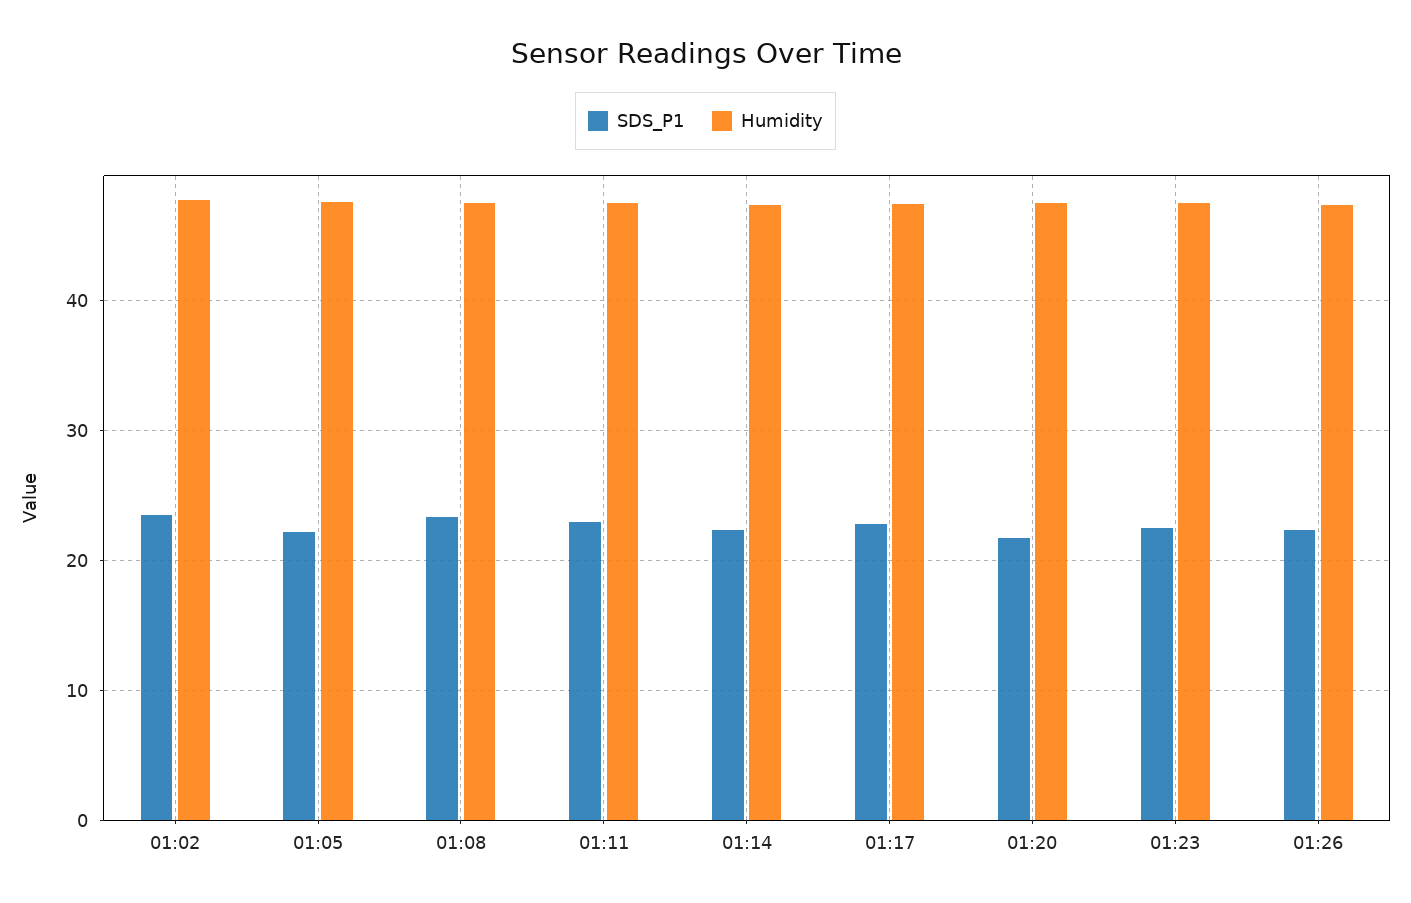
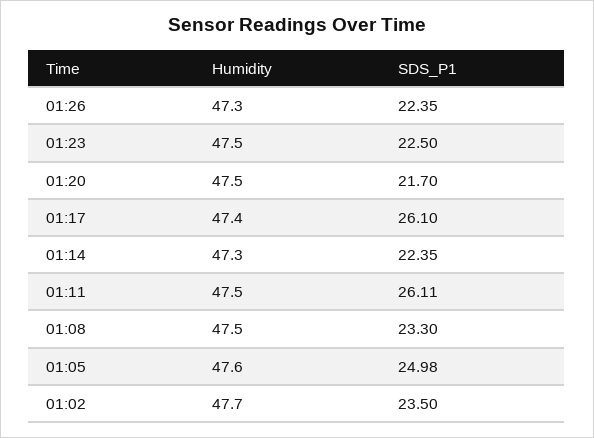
  {
    "SDS_P1": {
      "01:02": 23.5,
-     "01:05": 22,
+     "01:05": 24.98,
      "01:08": 23.3,
-     "01:11": 23,
+     "01:11": 26.11,
      "01:14": 22.35,
-     "01:17": 23,
+     "01:17": 26.1,
      "01:20": 21.7,
      "01:23": 22.5,
      "01:26": 22.35
    },
    "Humidity": {
      "01:02": 47.7,
      "01:05": 47.6,
      "01:08": 47.5,
      "01:11": 47.5,
      "01:14": 47.3,
      "01:17": 47.4,
      "01:20": 47.5,
      "01:23": 47.5,
      "01:26": 47.3
    }
  }

